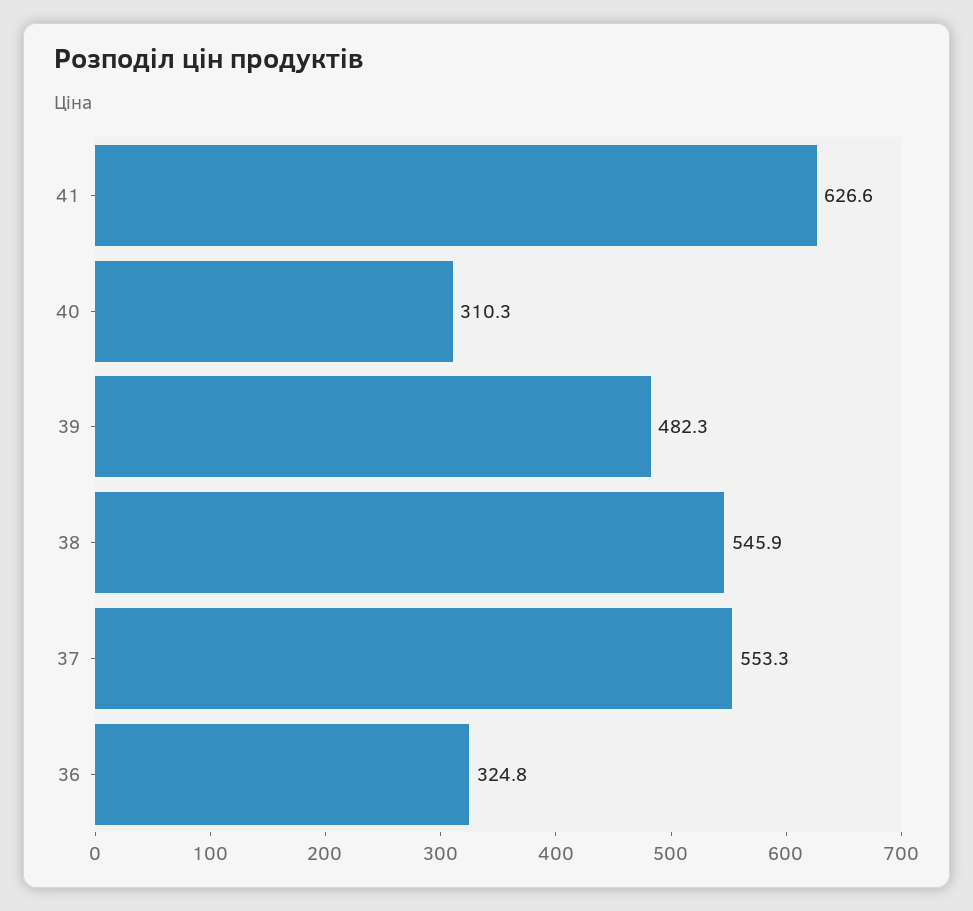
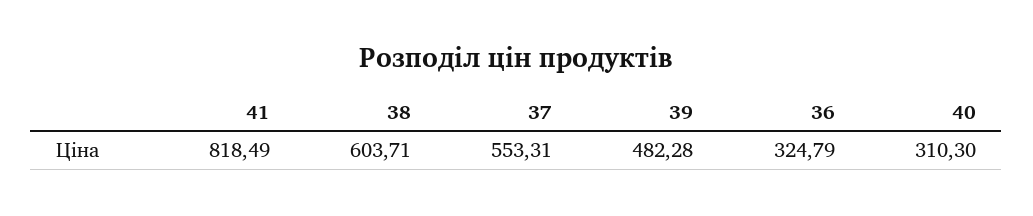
  {
-   "41": 626.6,
+   "41": 818.49,
    "40": 310.3,
    "39": 482.28,
-   "38": 545.9,
+   "38": 603.71,
    "37": 553.31,
    "36": 324.79
  }

